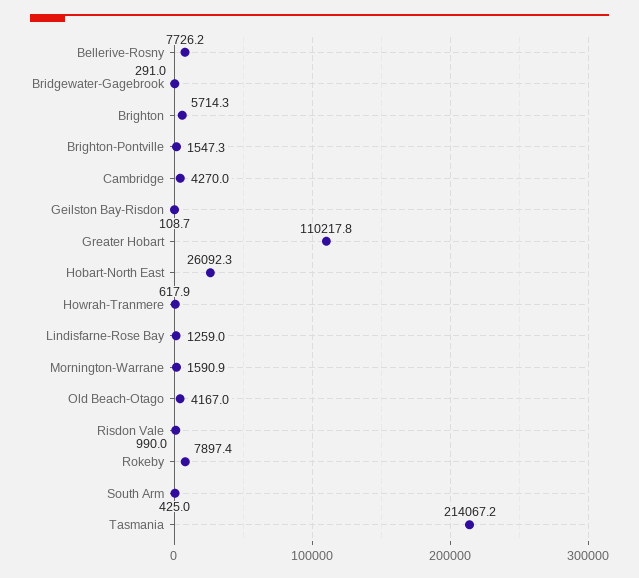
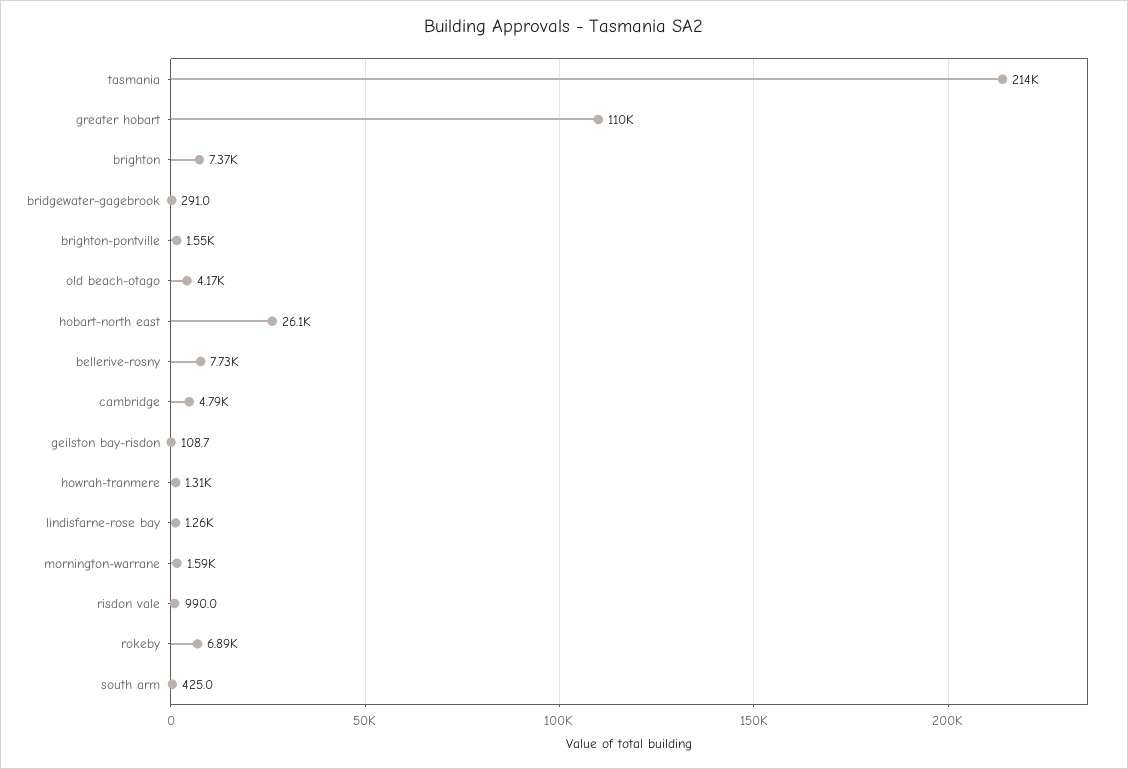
  {
    "Bellerive-Rosny": 7726.2,
    "Bridgewater-Gagebrook": 291,
-   "Brighton": 5714.3,
+   "Brighton": 7370,
    "Brighton-Pontville": 1547.3,
-   "Cambridge": 4270,
+   "Cambridge": 4790,
    "Geilston Bay-Risdon": 108.7,
    "Greater Hobart": 110217.8,
    "Hobart-North East": 26092.3,
-   "Howrah-Tranmere": 617.9,
+   "Howrah-Tranmere": 1310,
    "Lindisfarne-Rose Bay": 1259,
    "Mornington-Warrane": 1590.9,
    "Old Beach-Otago": 4167,
    "Risdon Vale": 990,
-   "Rokeby": 7897.4,
+   "Rokeby": 6890,
    "South Arm": 425,
    "Tasmania": 214067.2
  }

